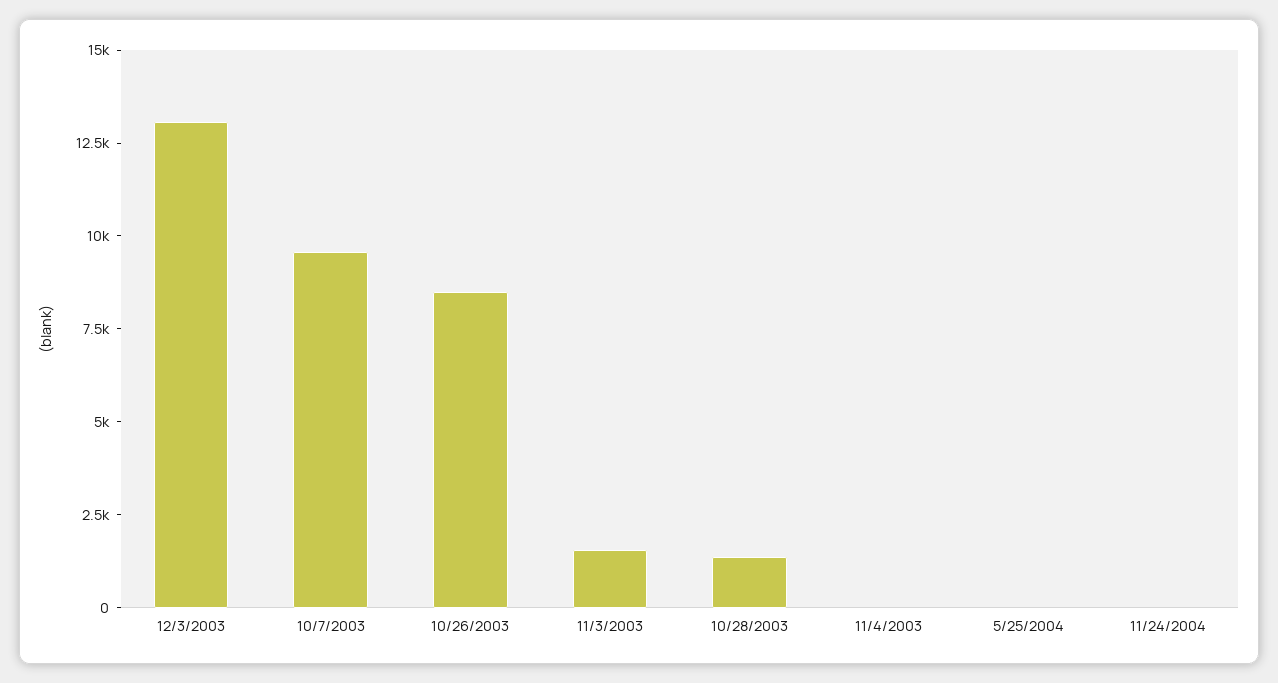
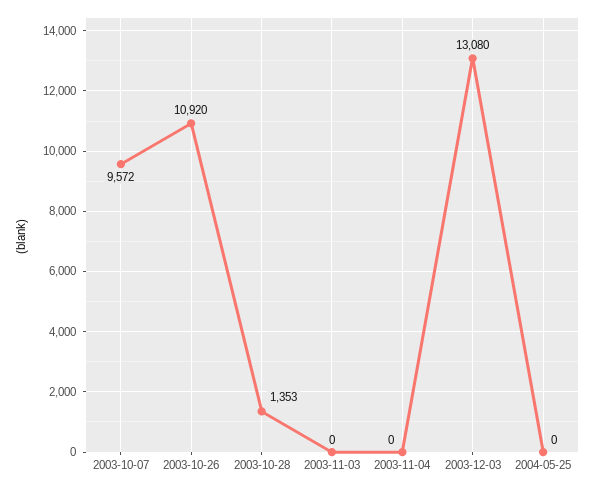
  {
    "12/3/2003": 13080,
    "10/7/2003": 9572,
-   "10/26/2003": 8500,
+   "10/26/2003": 10920,
-   "11/3/2003": 1500,
+   "11/3/2003": 0,
    "10/28/2003": 1353,
    "11/4/2003": 0,
-   "5/25/2004": 0,
+   "5/25/2004": 0
-   "11/24/2004": 0
  }

